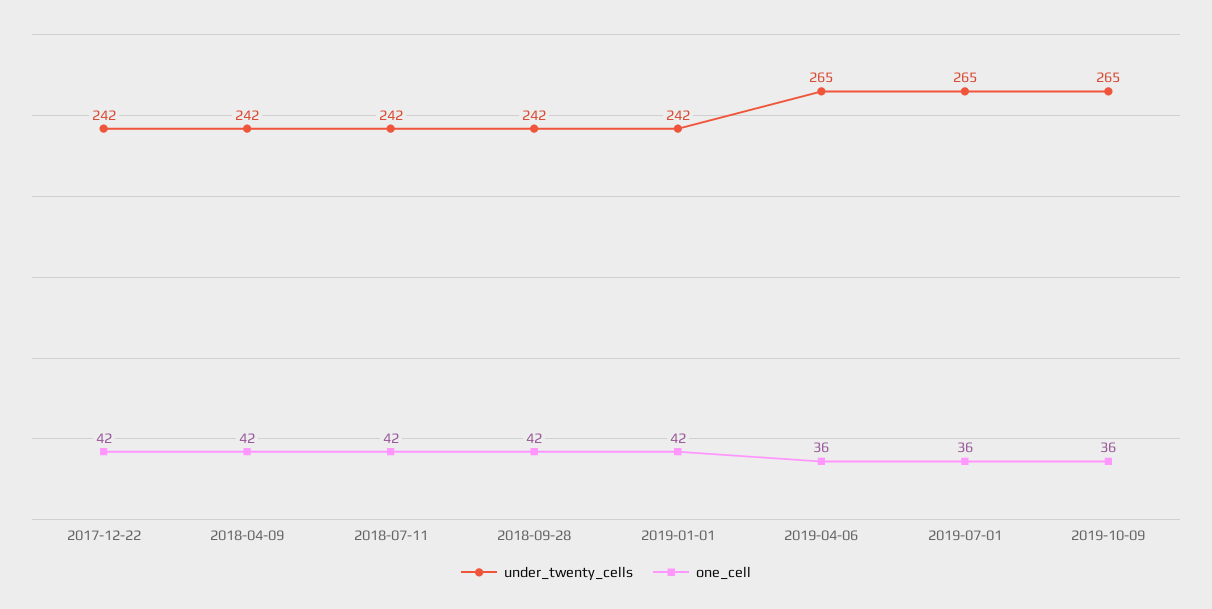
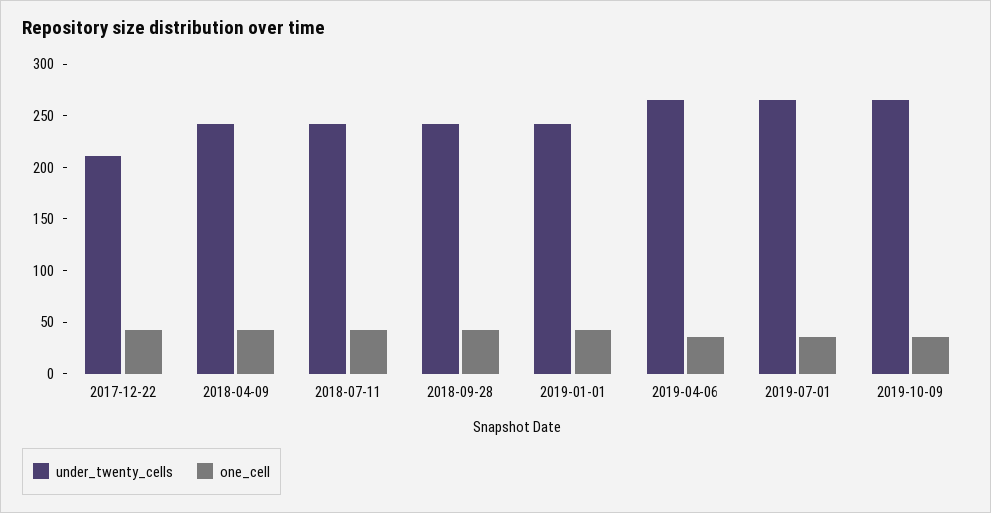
  {
    "under_twenty_cells": {
-     "2017-12-22": 242,
+     "2017-12-22": 210,
      "2018-04-09": 242,
      "2018-07-11": 242,
      "2018-09-28": 242,
      "2019-01-01": 242,
      "2019-04-06": 265,
      "2019-07-01": 265,
      "2019-10-09": 265
    },
    "one_cell": {
      "2017-12-22": 42,
      "2018-04-09": 42,
      "2018-07-11": 42,
      "2018-09-28": 42,
      "2019-01-01": 42,
      "2019-04-06": 36,
      "2019-07-01": 36,
      "2019-10-09": 36
    }
  }

